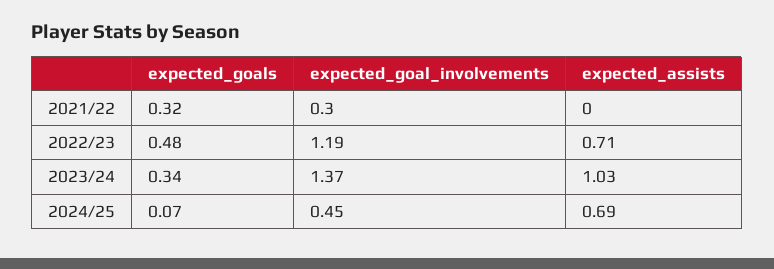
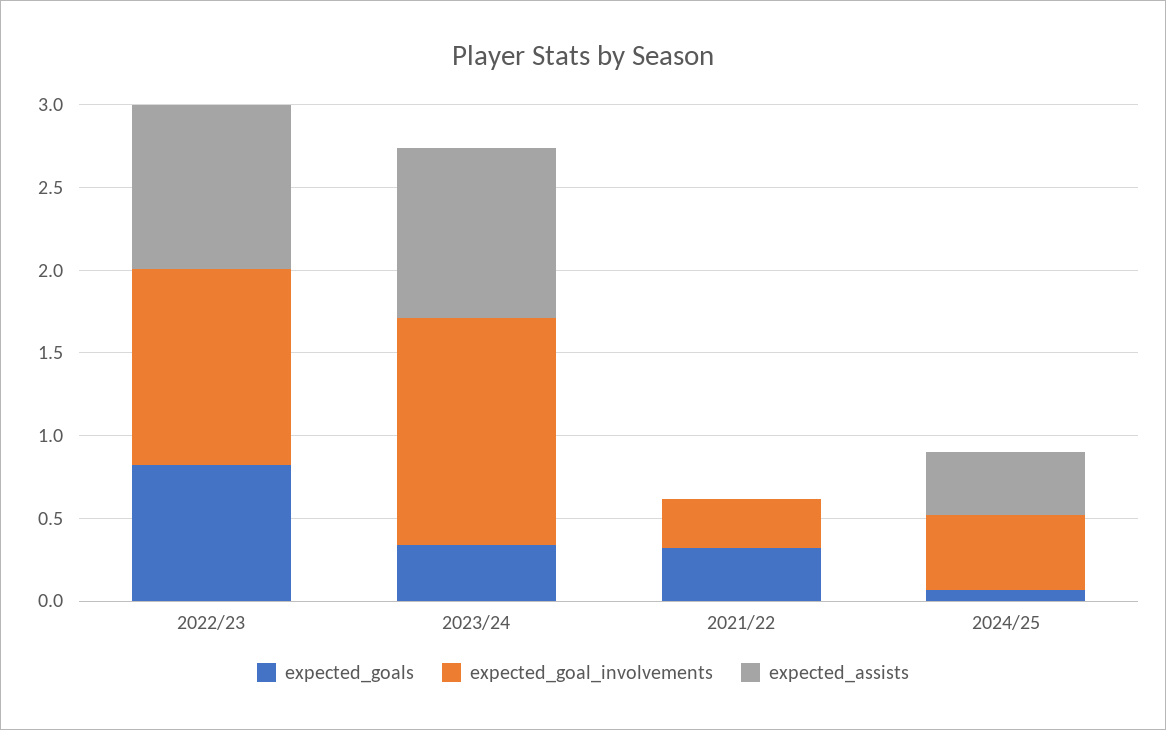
  {
    "expected_goals": {
      "2021/22": 0.32,
-     "2022/23": 0.48,
+     "2022/23": 0.8,
      "2023/24": 0.34,
      "2024/25": 0.07
    },
    "expected_goal_involvements": {
      "2021/22": 0.3,
      "2022/23": 1.19,
      "2023/24": 1.37,
      "2024/25": 0.45
    },
    "expected_assists": {
      "2021/22": 0,
-     "2022/23": 0.71,
+     "2022/23": 1,
      "2023/24": 1.03,
-     "2024/25": 0.69
+     "2024/25": 0.4
    }
  }

